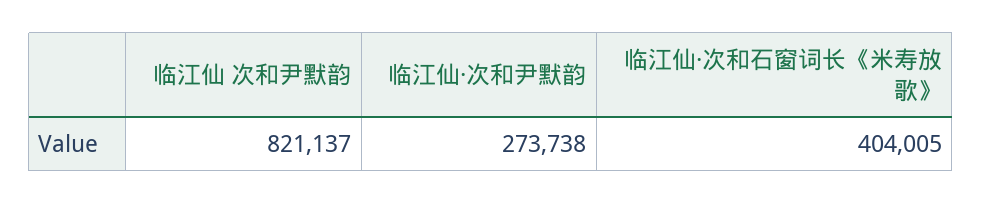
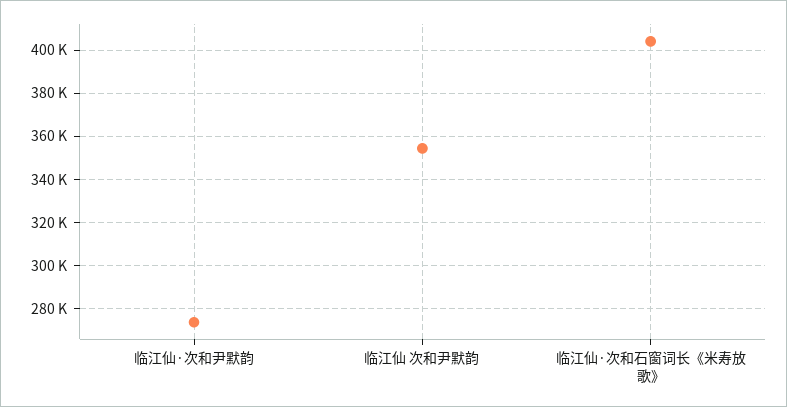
  {
-   "临江仙 次和尹默韵": 821137,
+   "临江仙 次和尹默韵": 355000,
    "临江仙·次和尹默韵": 273738,
    "临江仙·次和石窗词长《米寿放歌》": 404005
  }

